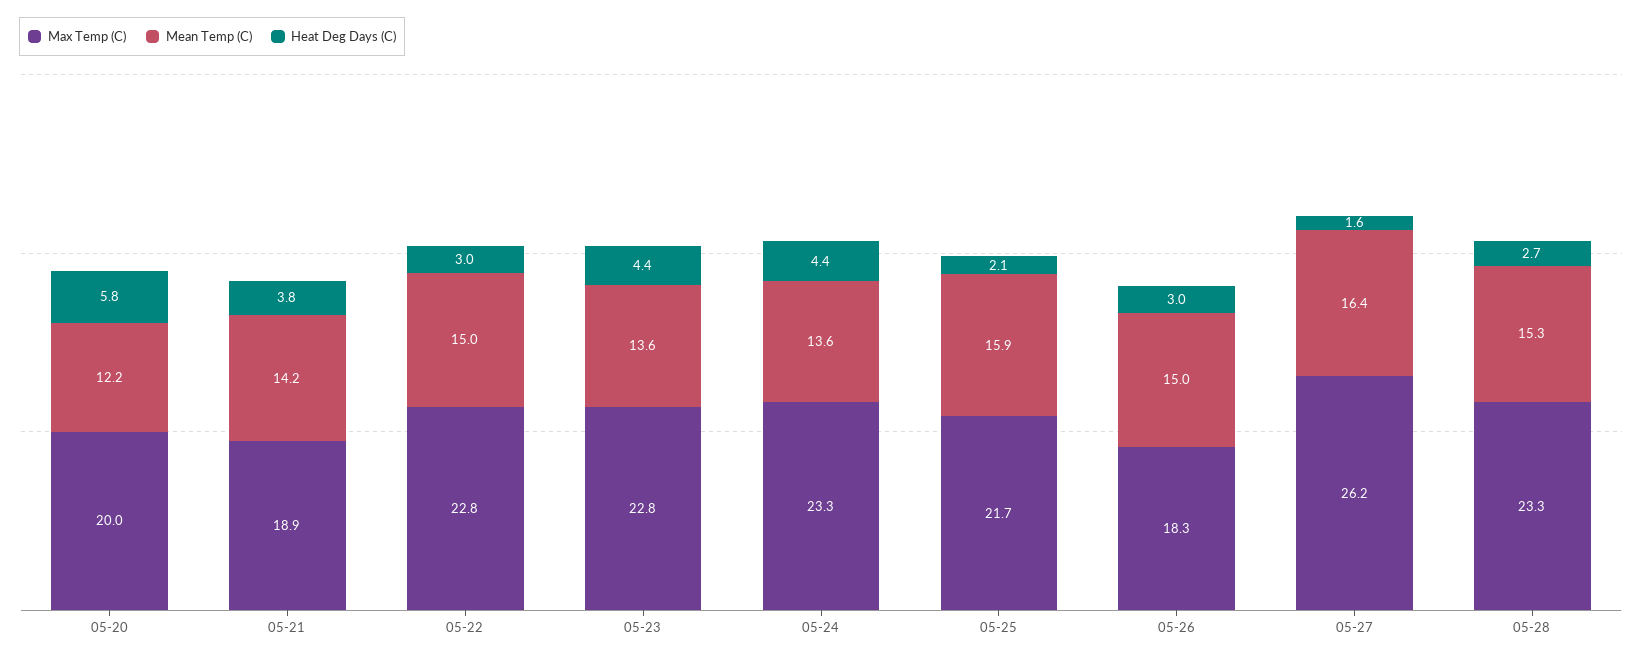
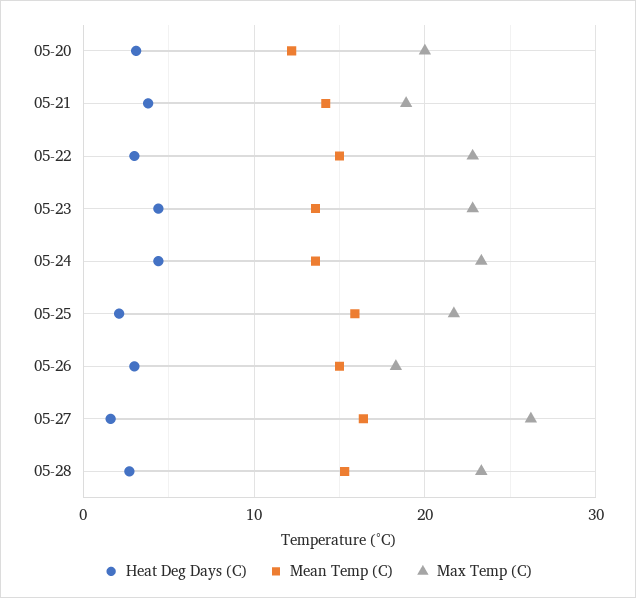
  {
    "Max Temp (C)": {
      "05-20": 20,
      "05-21": 18.9,
      "05-22": 22.8,
      "05-23": 22.8,
      "05-24": 23.3,
      "05-25": 21.7,
      "05-26": 18.3,
      "05-27": 26.2,
      "05-28": 23.3
    },
    "Mean Temp (C)": {
      "05-20": 12.2,
      "05-21": 14.2,
      "05-22": 15,
      "05-23": 13.6,
      "05-24": 13.6,
      "05-25": 15.9,
      "05-26": 15,
      "05-27": 16.4,
      "05-28": 15.3
    },
    "Heat Deg Days (C)": {
-     "05-20": 5.8,
+     "05-20": 3,
      "05-21": 3.8,
      "05-22": 3,
      "05-23": 4.4,
      "05-24": 4.4,
      "05-25": 2.1,
      "05-26": 3,
      "05-27": 1.6,
      "05-28": 2.7
    }
  }

